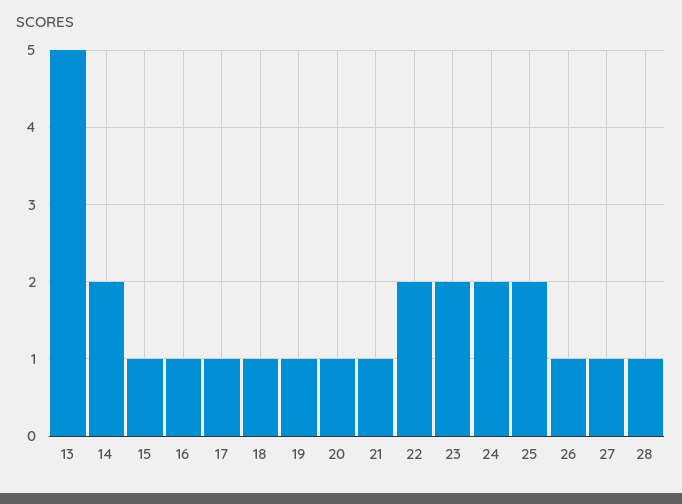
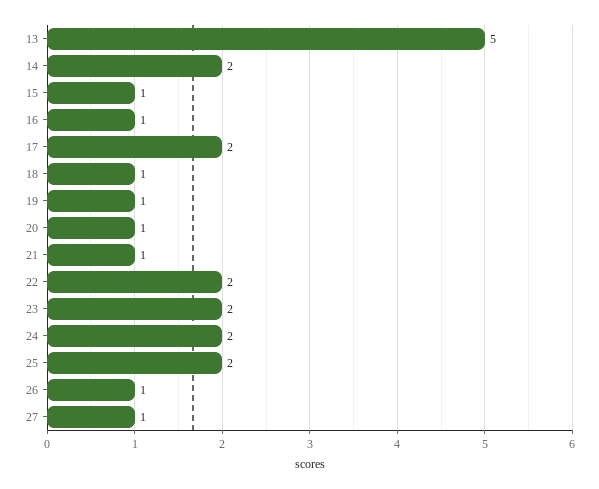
  {
    "13": 5,
    "14": 2,
    "15": 1,
    "16": 1,
-   "17": 1,
+   "17": 2,
    "18": 1,
    "19": 1,
    "20": 1,
    "21": 1,
    "22": 2,
    "23": 2,
    "24": 2,
    "25": 2,
    "26": 1,
-   "27": 1,
+   "27": 1
-   "28": 1
  }

